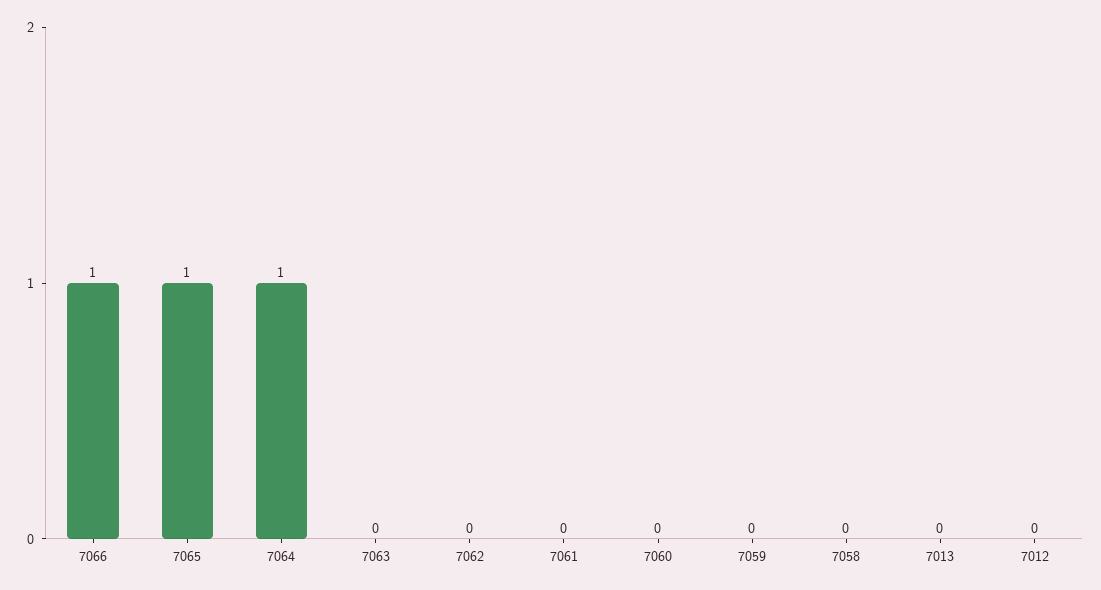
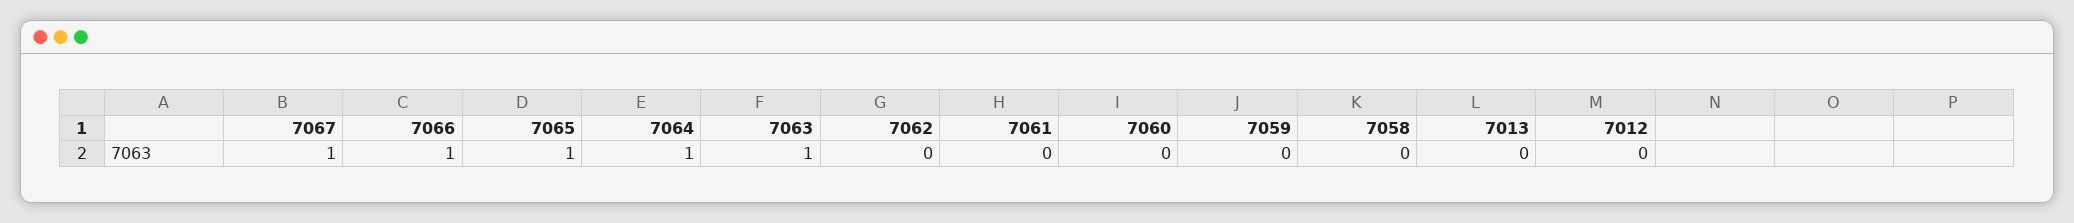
  {
    "7066": 1,
    "7065": 1,
    "7064": 1,
-   "7063": 0,
+   "7063": 1,
    "7062": 0,
    "7061": 0,
    "7060": 0,
    "7059": 0,
    "7058": 0,
    "7013": 0,
-   "7012": 0
+   "7012": 0,
+   "7067": 1
  }

